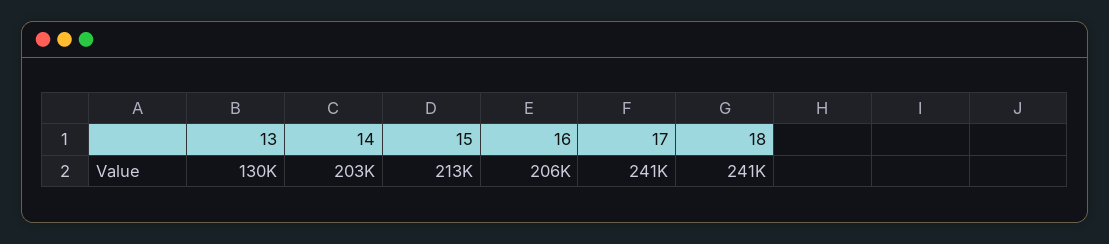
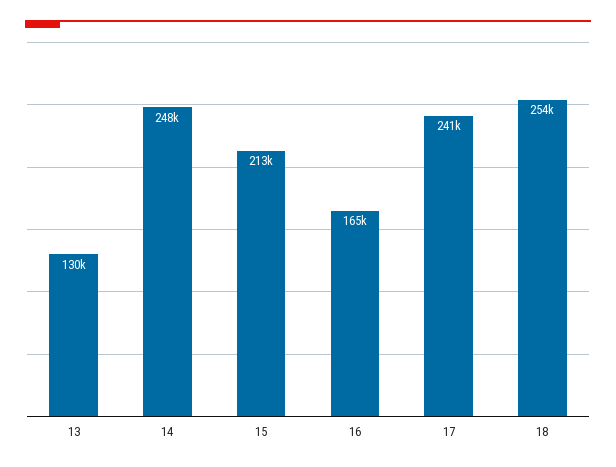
  {
    "13": 130000,
-   "14": 203000,
+   "14": 248000,
    "15": 213000,
-   "16": 206000,
+   "16": 165000,
    "17": 241000,
-   "18": 241000
+   "18": 254000
  }

